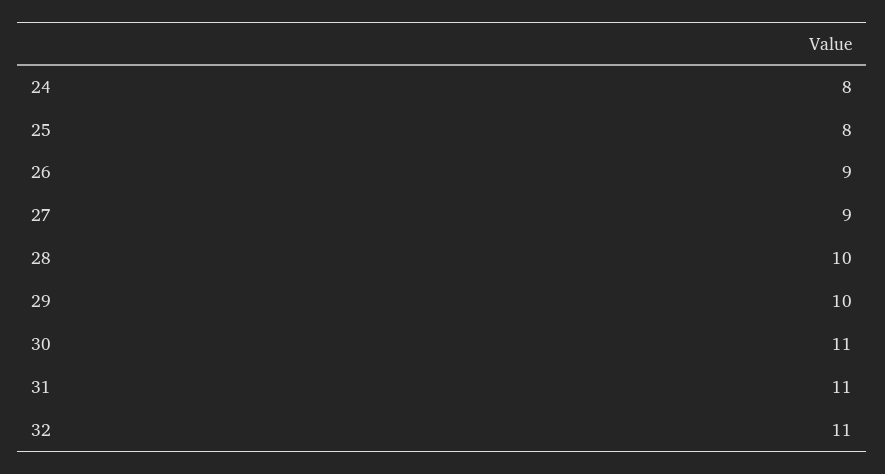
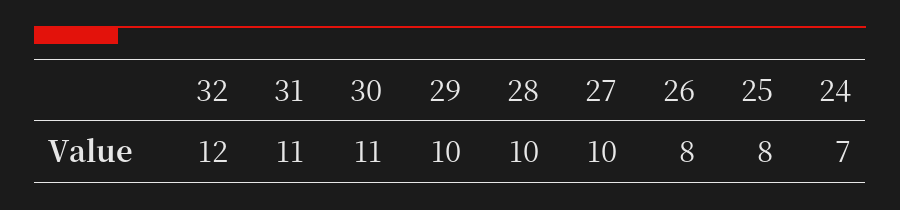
  {
-   "24": 8,
+   "24": 7,
    "25": 8,
-   "26": 9,
+   "26": 8,
-   "27": 9,
+   "27": 10,
    "28": 10,
    "29": 10,
    "30": 11,
    "31": 11,
-   "32": 11
+   "32": 12
  }

